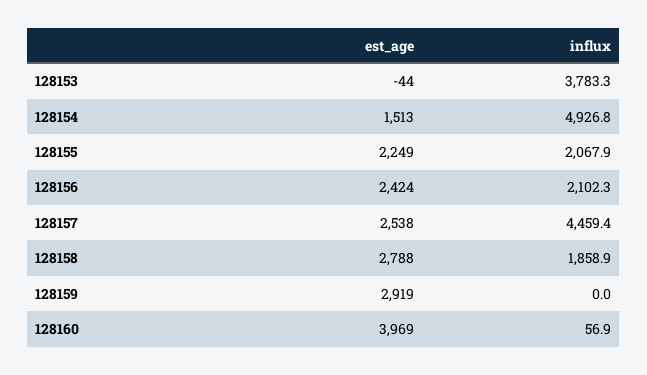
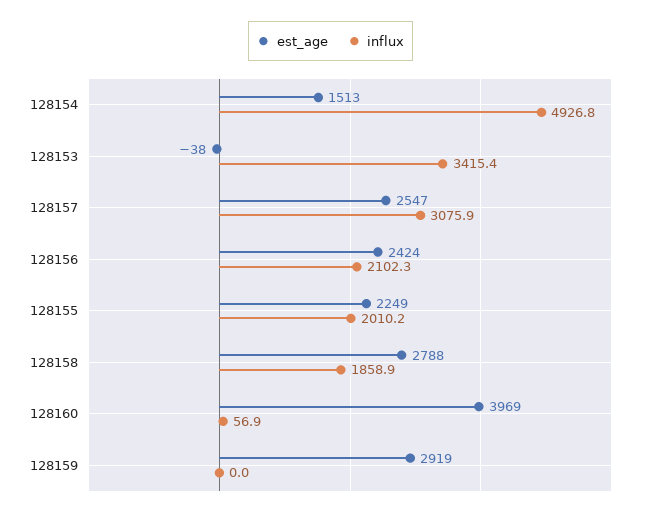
  {
    "est_age": {
-     "128153": -44,
+     "128153": -38,
      "128154": 1513,
      "128155": 2249,
      "128156": 2424,
-     "128157": 2538,
+     "128157": 2547,
      "128158": 2788,
      "128159": 2919,
      "128160": 3969
    },
    "influx": {
-     "128153": 3783.3,
+     "128153": 3415.4,
      "128154": 4926.8,
-     "128155": 2067.9,
+     "128155": 2010.2,
      "128156": 2102.3,
-     "128157": 4459.4,
+     "128157": 3075.9,
      "128158": 1858.9,
      "128159": 0,
      "128160": 56.9
    }
  }

